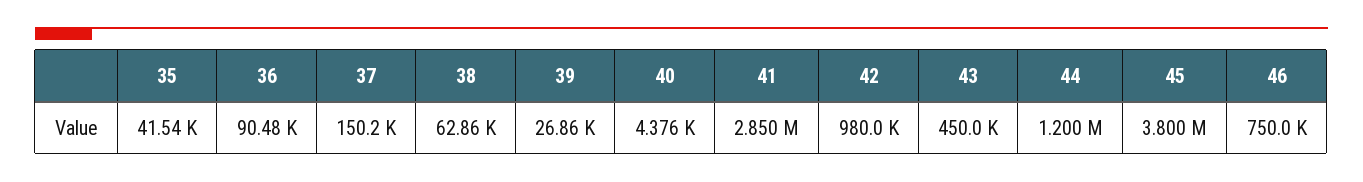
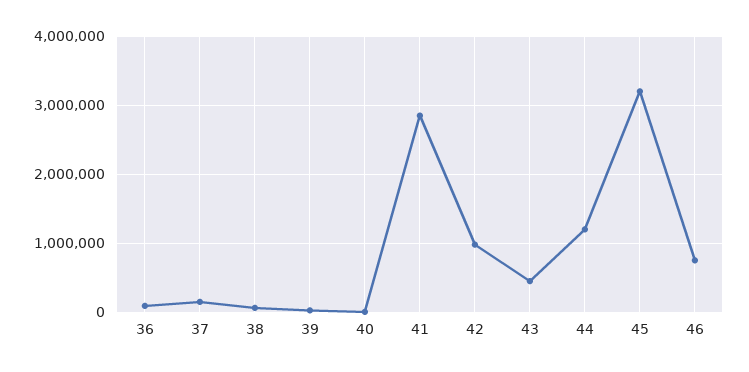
  {
-   "35": 41540,
    "36": 90480,
    "37": 150200,
    "38": 62860,
    "39": 26860,
    "40": 4376,
    "41": 2850000,
    "42": 980000,
    "43": 450000,
    "44": 1200000,
-   "45": 3800000,
+   "45": 3200000,
    "46": 750000
  }

